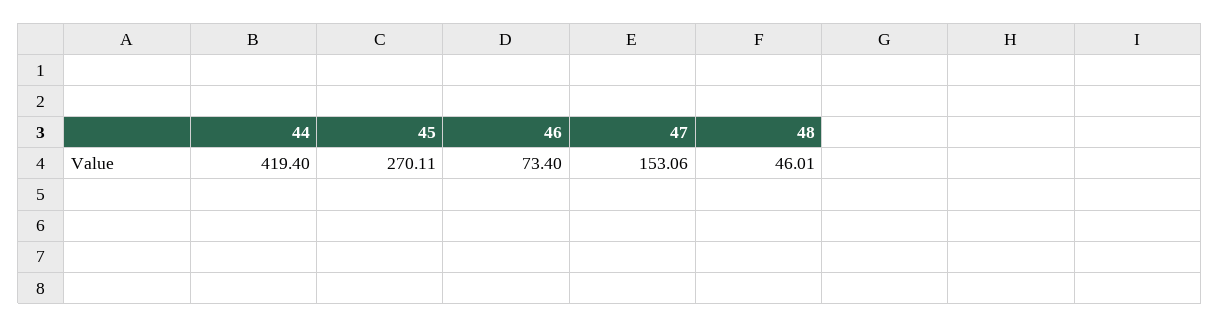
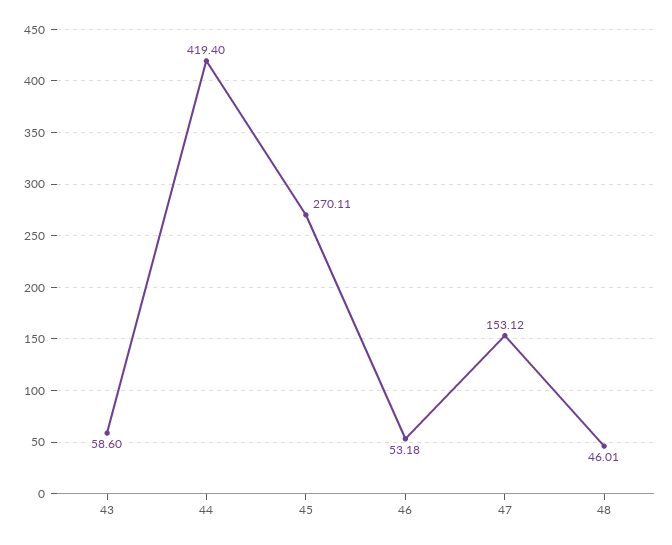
  {
    "44": 419.4,
    "45": 270.11,
-   "46": 73.4,
+   "46": 53.18,
-   "47": 153.06,
+   "47": 153.12,
-   "48": 46.01
+   "48": 46.01,
+   "43": 58.6
  }

